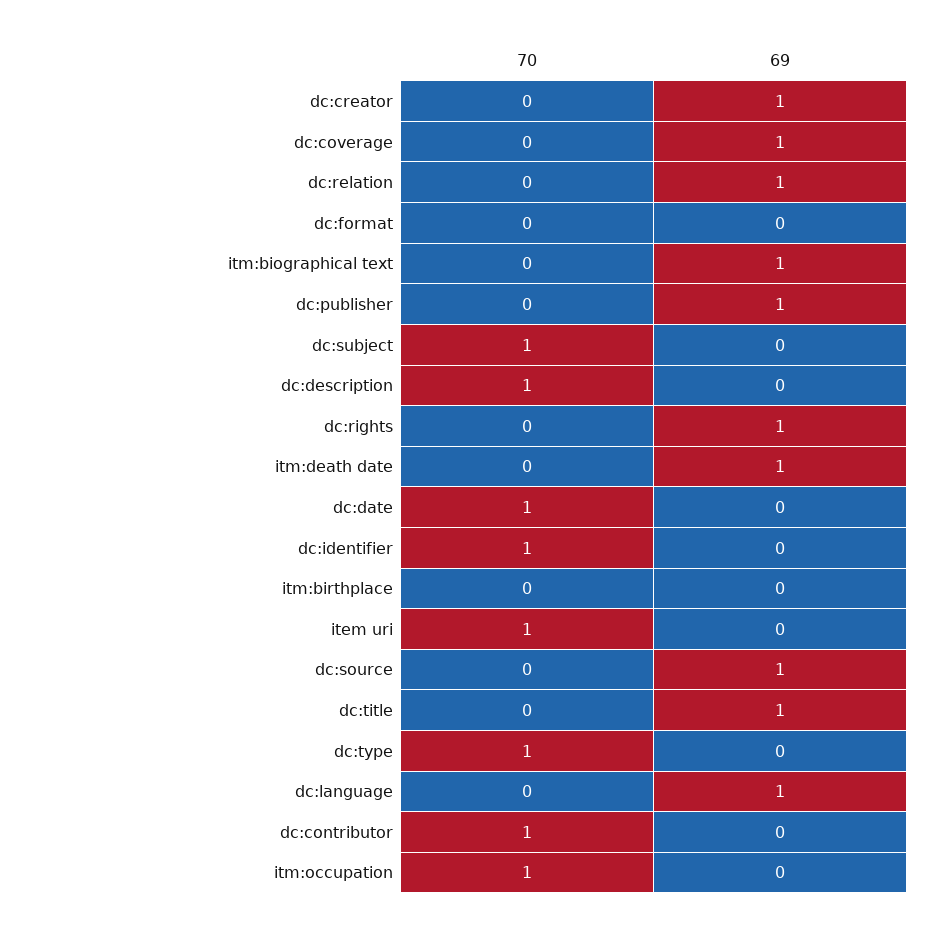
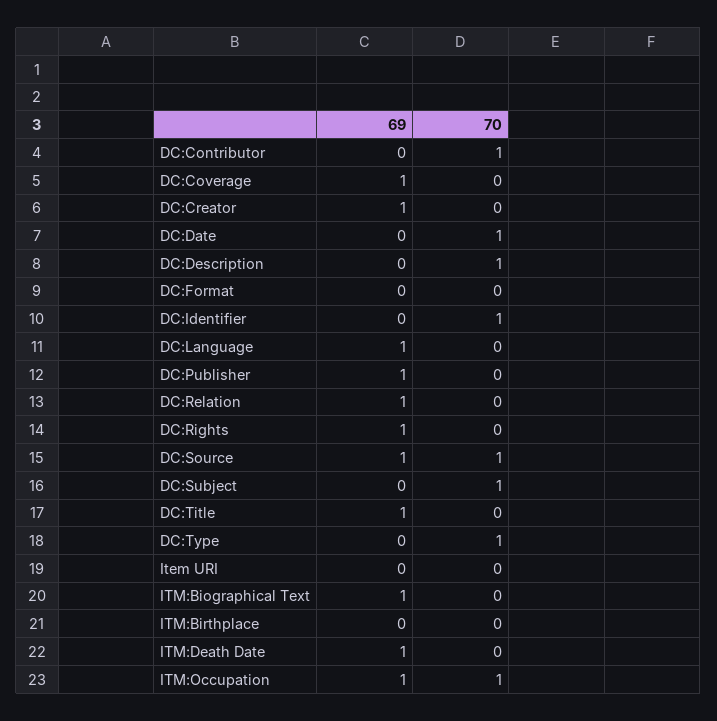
  {
    "70": {
      "dc:creator": 0,
      "dc:coverage": 0,
      "dc:relation": 0,
      "dc:format": 0,
      "itm:biographical text": 0,
      "dc:publisher": 0,
      "dc:subject": 1,
      "dc:description": 1,
      "dc:rights": 0,
      "itm:death date": 0,
      "dc:date": 1,
      "dc:identifier": 1,
      "itm:birthplace": 0,
-     "item uri": 1,
+     "item uri": 0,
-     "dc:source": 0,
+     "dc:source": 1,
      "dc:title": 0,
      "dc:type": 1,
      "dc:language": 0,
      "dc:contributor": 1,
      "itm:occupation": 1
    },
    "69": {
      "dc:creator": 1,
      "dc:coverage": 1,
      "dc:relation": 1,
      "dc:format": 0,
      "itm:biographical text": 1,
      "dc:publisher": 1,
      "dc:subject": 0,
      "dc:description": 0,
      "dc:rights": 1,
      "itm:death date": 1,
      "dc:date": 0,
      "dc:identifier": 0,
      "itm:birthplace": 0,
      "item uri": 0,
      "dc:source": 1,
      "dc:title": 1,
      "dc:type": 0,
      "dc:language": 1,
      "dc:contributor": 0,
-     "itm:occupation": 0
+     "itm:occupation": 1
    }
  }

